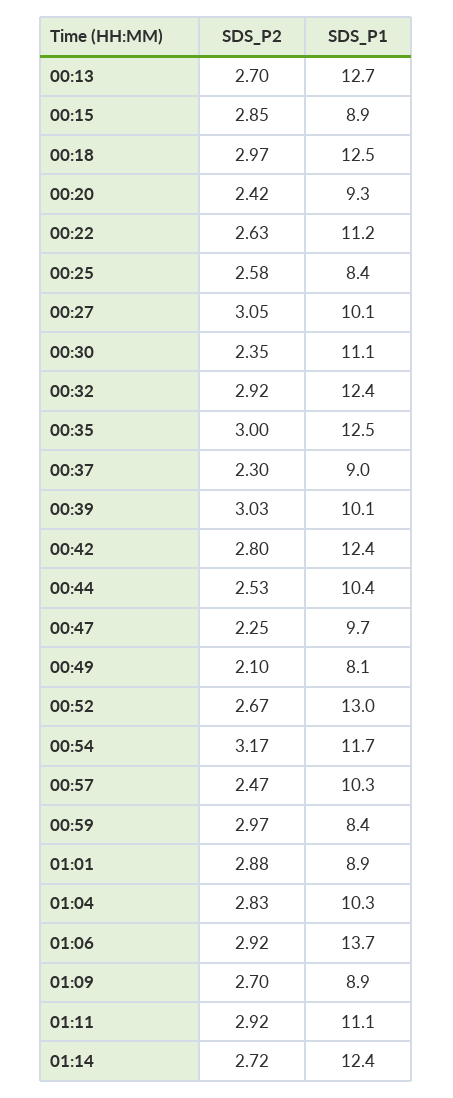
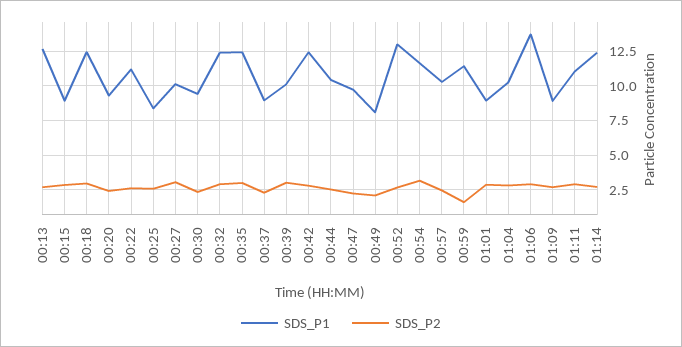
  {
    "SDS_P2": {
      "00:13": 2.7,
      "00:15": 2.85,
      "00:18": 2.97,
      "00:20": 2.42,
      "00:22": 2.63,
      "00:25": 2.58,
      "00:27": 3.05,
      "00:30": 2.35,
      "00:32": 2.92,
      "00:35": 3,
      "00:37": 2.3,
      "00:39": 3.03,
      "00:42": 2.8,
      "00:44": 2.53,
      "00:47": 2.25,
      "00:49": 2.1,
      "00:52": 2.67,
      "00:54": 3.17,
      "00:57": 2.47,
-     "00:59": 2.97,
+     "00:59": 1.5,
      "01:01": 2.88,
      "01:04": 2.83,
      "01:06": 2.92,
      "01:09": 2.7,
      "01:11": 2.92,
      "01:14": 2.72
    },
    "SDS_P1": {
      "00:13": 12.7,
      "00:15": 8.9,
      "00:18": 12.5,
      "00:20": 9.3,
      "00:22": 11.2,
      "00:25": 8.4,
      "00:27": 10.1,
-     "00:30": 11.1,
+     "00:30": 9.5,
      "00:32": 12.4,
      "00:35": 12.5,
      "00:37": 9,
      "00:39": 10.1,
      "00:42": 12.4,
      "00:44": 10.4,
      "00:47": 9.7,
      "00:49": 8.1,
      "00:52": 13,
      "00:54": 11.7,
      "00:57": 10.3,
-     "00:59": 8.4,
+     "00:59": 11.5,
      "01:01": 8.9,
      "01:04": 10.3,
      "01:06": 13.7,
      "01:09": 8.9,
      "01:11": 11.1,
      "01:14": 12.4
    }
  }

